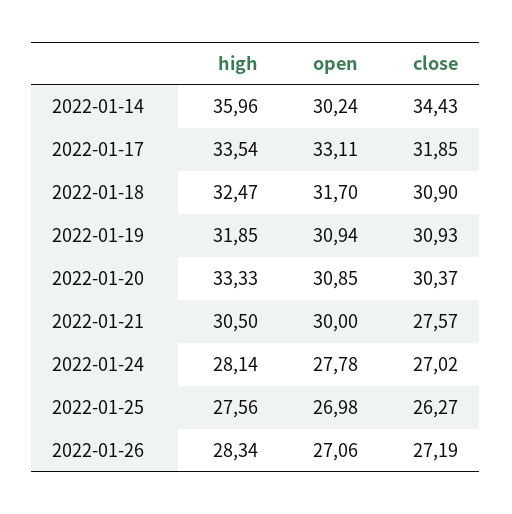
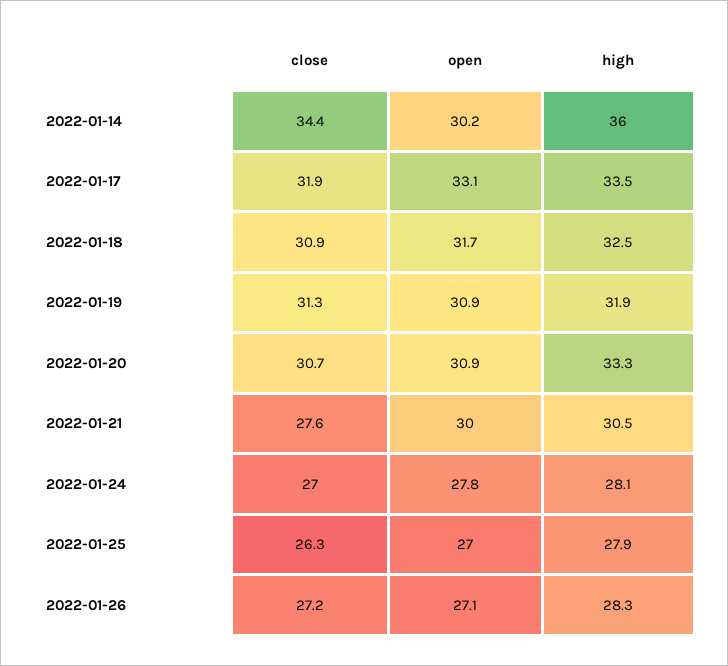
  {
    "high": {
      "2022-01-14": 35.96,
      "2022-01-17": 33.54,
      "2022-01-18": 32.47,
      "2022-01-19": 31.85,
      "2022-01-20": 33.33,
      "2022-01-21": 30.5,
      "2022-01-24": 28.14,
-     "2022-01-25": 27.56,
+     "2022-01-25": 27.9,
      "2022-01-26": 28.34
    },
    "open": {
      "2022-01-14": 30.24,
      "2022-01-17": 33.11,
      "2022-01-18": 31.7,
      "2022-01-19": 30.94,
      "2022-01-20": 30.85,
      "2022-01-21": 30,
      "2022-01-24": 27.78,
      "2022-01-25": 26.98,
      "2022-01-26": 27.06
    },
    "close": {
      "2022-01-14": 34.43,
      "2022-01-17": 31.85,
      "2022-01-18": 30.9,
-     "2022-01-19": 30.93,
+     "2022-01-19": 31.3,
-     "2022-01-20": 30.37,
+     "2022-01-20": 30.7,
      "2022-01-21": 27.57,
      "2022-01-24": 27.02,
      "2022-01-25": 26.27,
      "2022-01-26": 27.19
    }
  }

